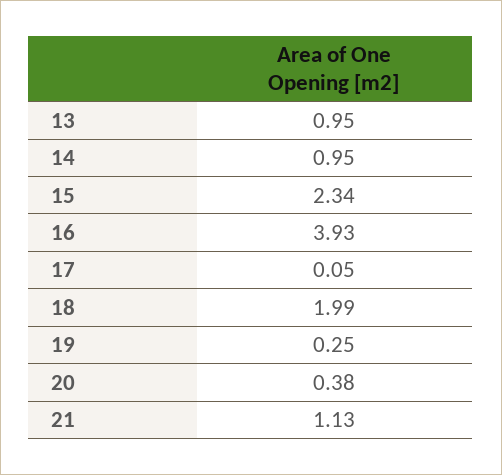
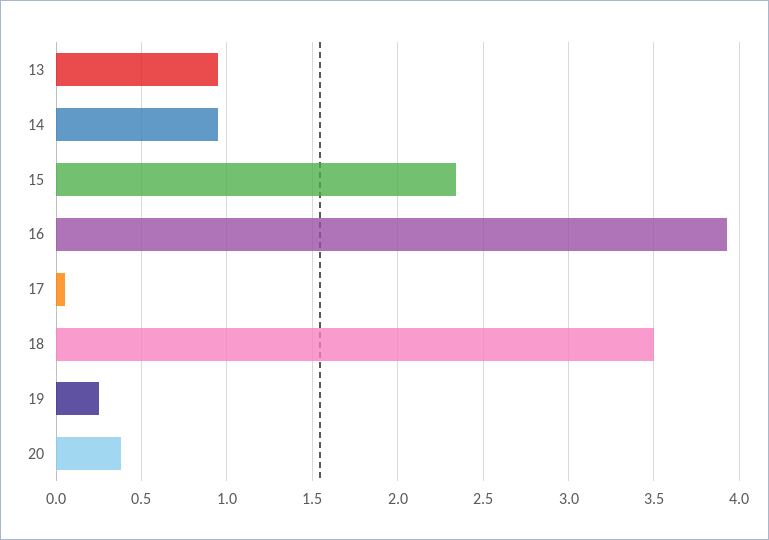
  {
    "13": 0.95,
    "14": 0.95,
    "15": 2.34,
    "16": 3.93,
    "17": 0.05,
-   "18": 1.99,
+   "18": 3.5,
    "19": 0.25,
-   "20": 0.38,
+   "20": 0.38
-   "21": 1.13
  }

